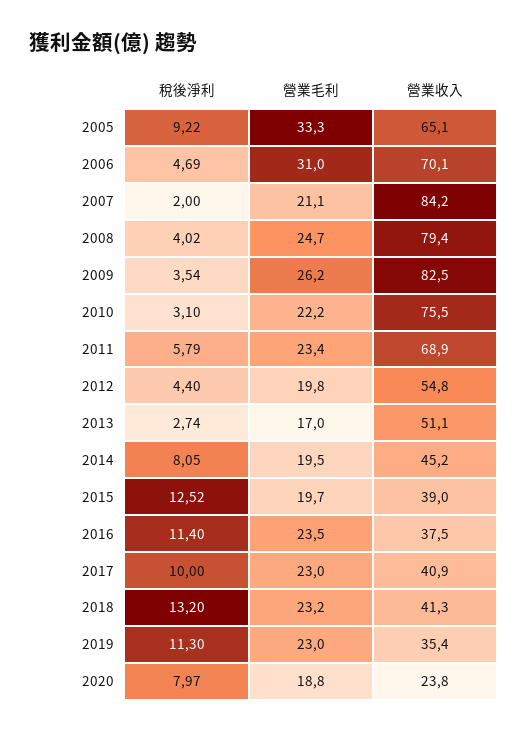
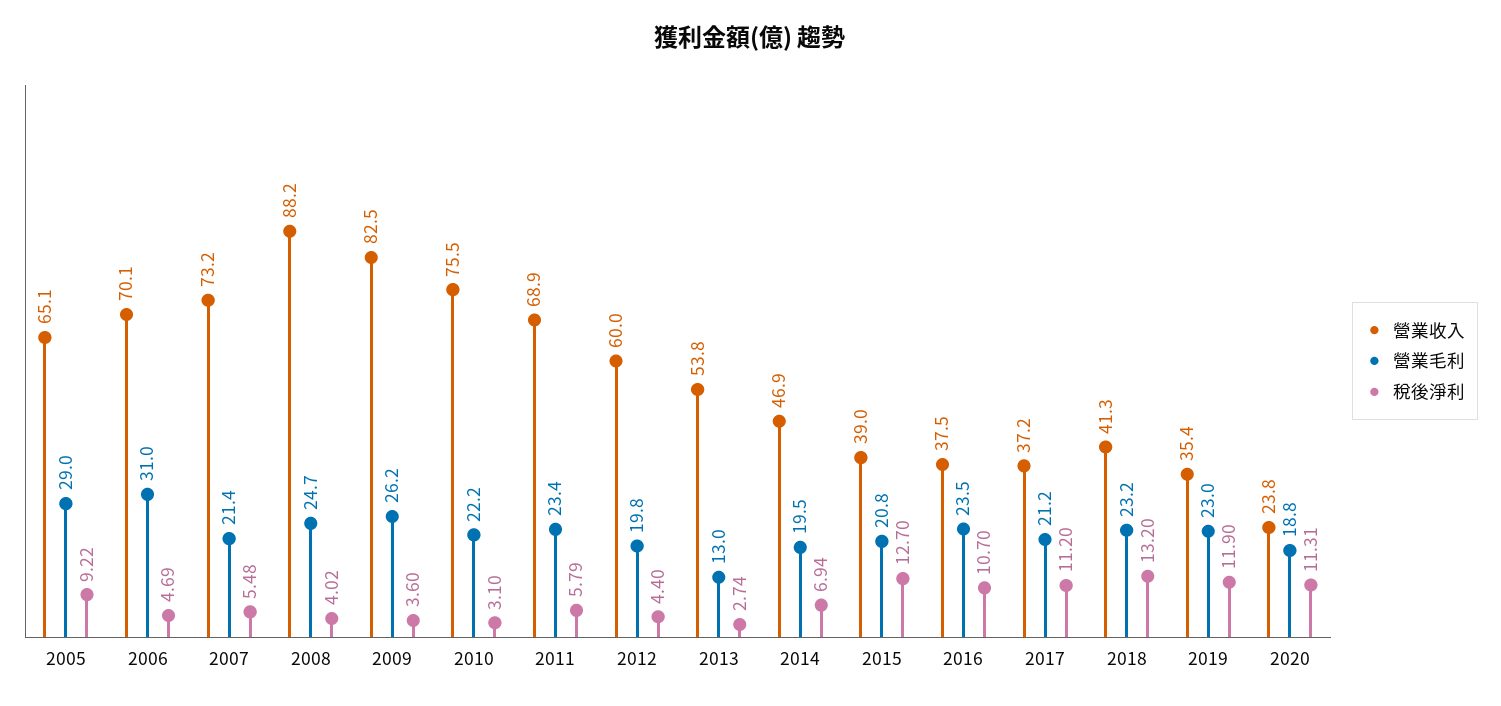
  {
    "稅後淨利": {
      "2005": 9.22,
      "2006": 4.69,
-     "2007": 2,
+     "2007": 5.48,
      "2008": 4.02,
-     "2009": 3.54,
+     "2009": 3.6,
      "2010": 3.1,
      "2011": 5.79,
      "2012": 4.4,
      "2013": 2.74,
-     "2014": 8.05,
+     "2014": 6.94,
-     "2015": 12.52,
+     "2015": 12.7,
-     "2016": 11.4,
+     "2016": 10.7,
-     "2017": 10,
+     "2017": 11.2,
      "2018": 13.2,
-     "2019": 11.3,
+     "2019": 11.9,
-     "2020": 7.97
+     "2020": 11.31
    },
    "營業毛利": {
-     "2005": 33.3,
+     "2005": 29,
      "2006": 31,
-     "2007": 21.1,
+     "2007": 21.4,
      "2008": 24.7,
      "2009": 26.2,
      "2010": 22.2,
      "2011": 23.4,
      "2012": 19.8,
-     "2013": 17,
+     "2013": 13,
      "2014": 19.5,
-     "2015": 19.7,
+     "2015": 20.8,
      "2016": 23.5,
-     "2017": 23,
+     "2017": 21.2,
      "2018": 23.2,
      "2019": 23,
      "2020": 18.8
    },
    "營業收入": {
      "2005": 65.1,
      "2006": 70.1,
-     "2007": 84.2,
+     "2007": 73.2,
-     "2008": 79.4,
+     "2008": 88.2,
      "2009": 82.5,
      "2010": 75.5,
      "2011": 68.9,
-     "2012": 54.8,
+     "2012": 60,
-     "2013": 51.1,
+     "2013": 53.8,
-     "2014": 45.2,
+     "2014": 46.9,
      "2015": 39,
      "2016": 37.5,
-     "2017": 40.9,
+     "2017": 37.2,
      "2018": 41.3,
      "2019": 35.4,
      "2020": 23.8
    }
  }

